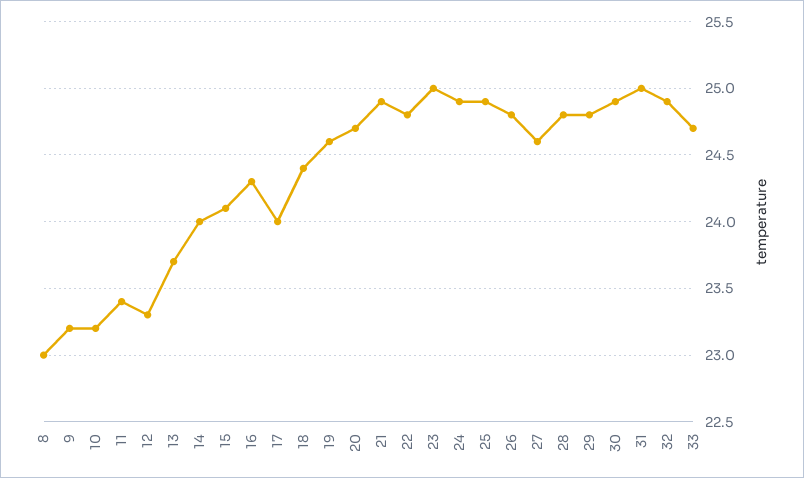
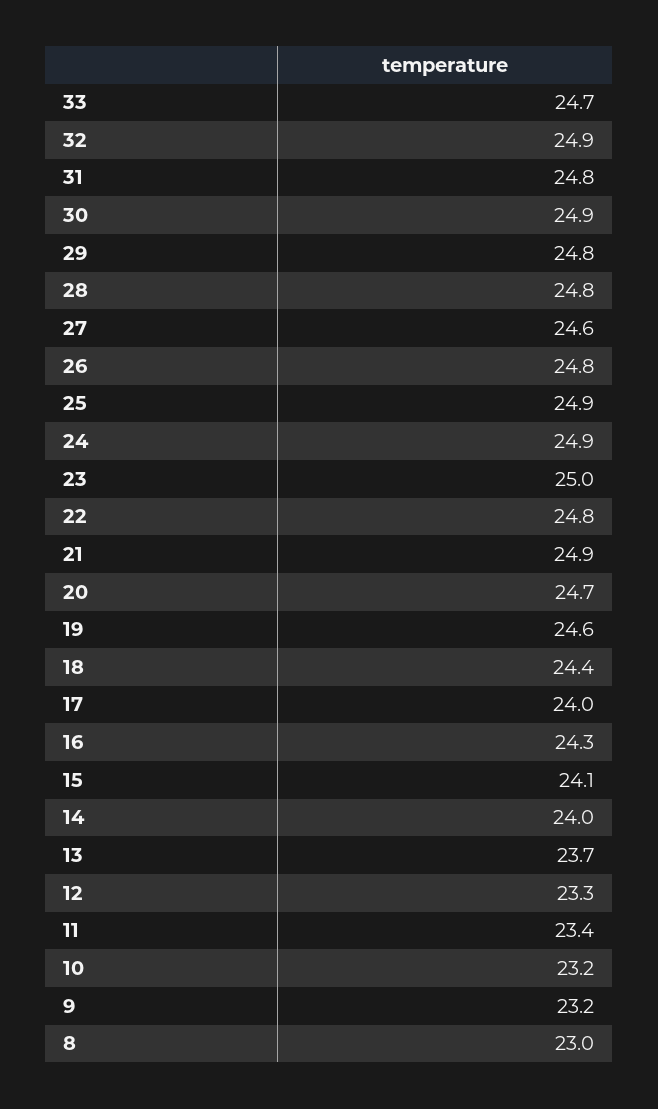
  {
    "8": 23,
    "9": 23.2,
    "10": 23.2,
    "11": 23.4,
    "12": 23.3,
    "13": 23.7,
    "14": 24,
    "15": 24.1,
    "16": 24.3,
    "17": 24,
    "18": 24.4,
    "19": 24.6,
    "20": 24.7,
    "21": 24.9,
    "22": 24.8,
    "23": 25,
    "24": 24.9,
    "25": 24.9,
    "26": 24.8,
    "27": 24.6,
    "28": 24.8,
    "29": 24.8,
    "30": 24.9,
-   "31": 25,
+   "31": 24.8,
    "32": 24.9,
    "33": 24.7
  }

